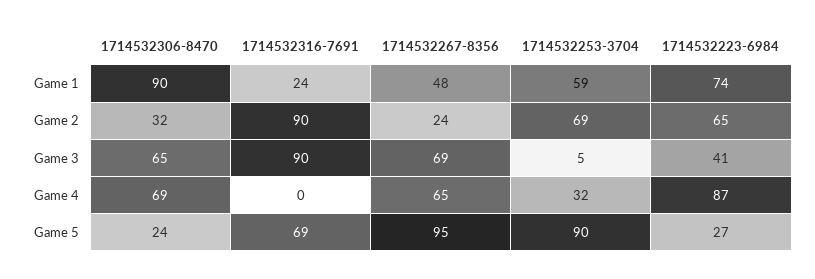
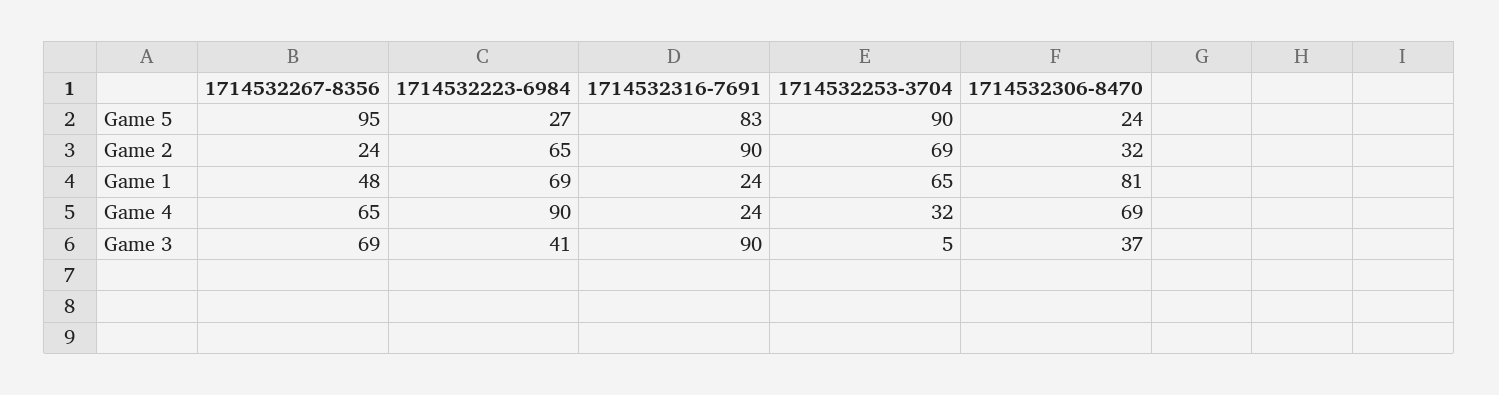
  {
    "1714532306-8470": {
-     "Game 1": 90,
+     "Game 1": 81,
      "Game 2": 32,
-     "Game 3": 65,
+     "Game 3": 37,
      "Game 4": 69,
      "Game 5": 24
    },
    "1714532316-7691": {
      "Game 1": 24,
      "Game 2": 90,
      "Game 3": 90,
-     "Game 4": 0,
+     "Game 4": 24,
-     "Game 5": 69
+     "Game 5": 83
    },
    "1714532267-8356": {
      "Game 1": 48,
      "Game 2": 24,
      "Game 3": 69,
      "Game 4": 65,
      "Game 5": 95
    },
    "1714532253-3704": {
-     "Game 1": 59,
+     "Game 1": 65,
      "Game 2": 69,
      "Game 3": 5,
      "Game 4": 32,
      "Game 5": 90
    },
    "1714532223-6984": {
-     "Game 1": 74,
+     "Game 1": 69,
      "Game 2": 65,
      "Game 3": 41,
-     "Game 4": 87,
+     "Game 4": 90,
      "Game 5": 27
    }
  }

